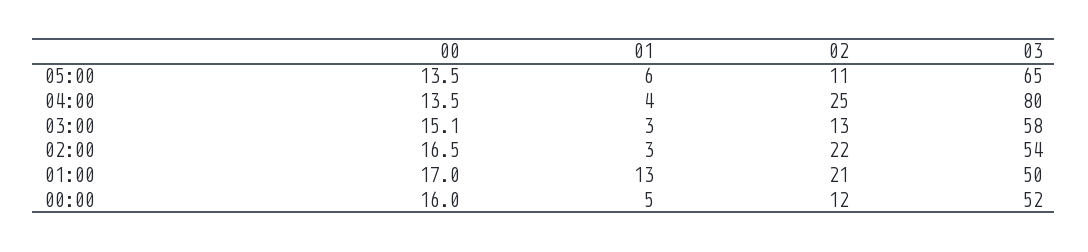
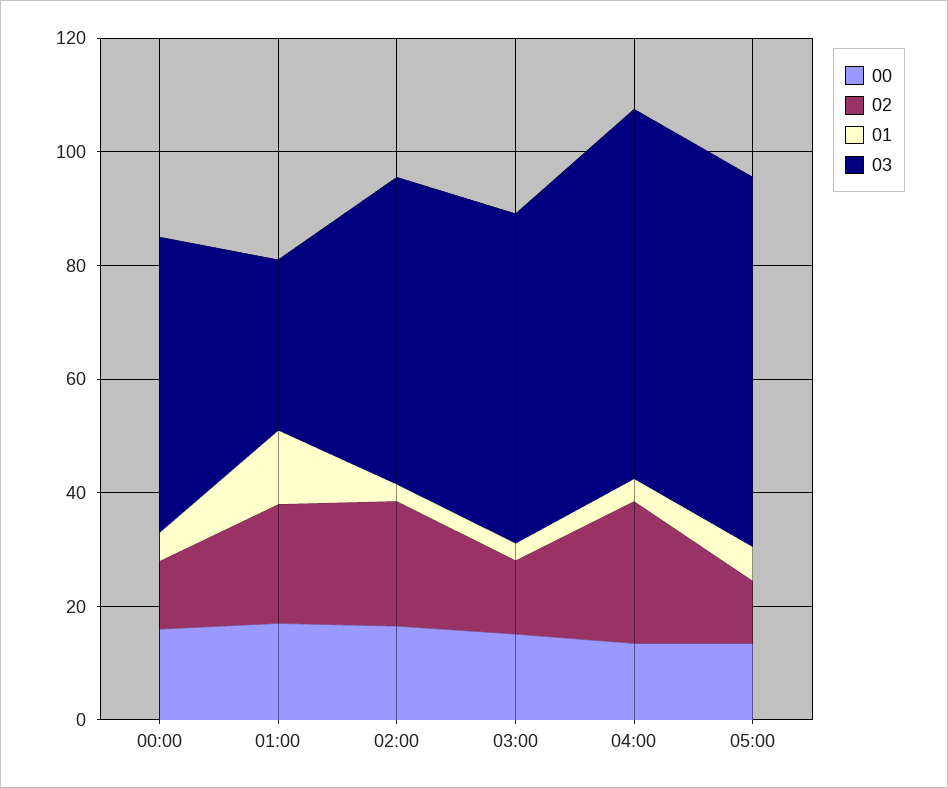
  {
    "00": {
      "05:00": 13.5,
      "04:00": 13.5,
      "03:00": 15.1,
      "02:00": 16.5,
      "01:00": 17,
      "00:00": 16
    },
    "01": {
      "05:00": 6,
      "04:00": 4,
      "03:00": 3,
      "02:00": 3,
      "01:00": 13,
      "00:00": 5
    },
    "02": {
      "05:00": 11,
      "04:00": 25,
      "03:00": 13,
      "02:00": 22,
      "01:00": 21,
      "00:00": 12
    },
    "03": {
      "05:00": 65,
-     "04:00": 80,
+     "04:00": 65,
      "03:00": 58,
      "02:00": 54,
-     "01:00": 50,
+     "01:00": 30,
      "00:00": 52
    }
  }

